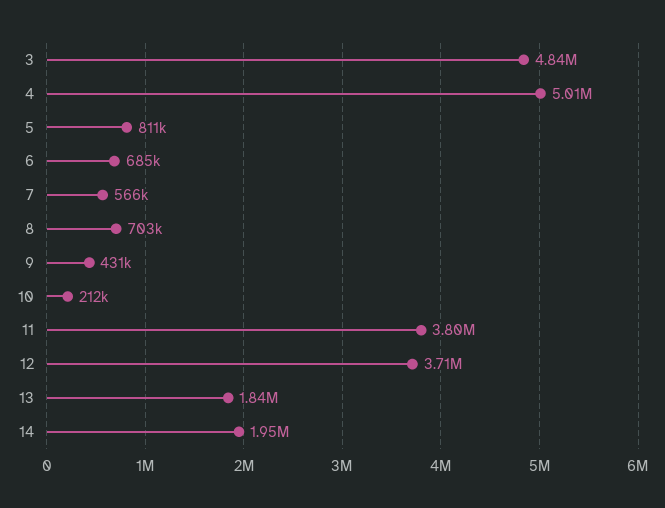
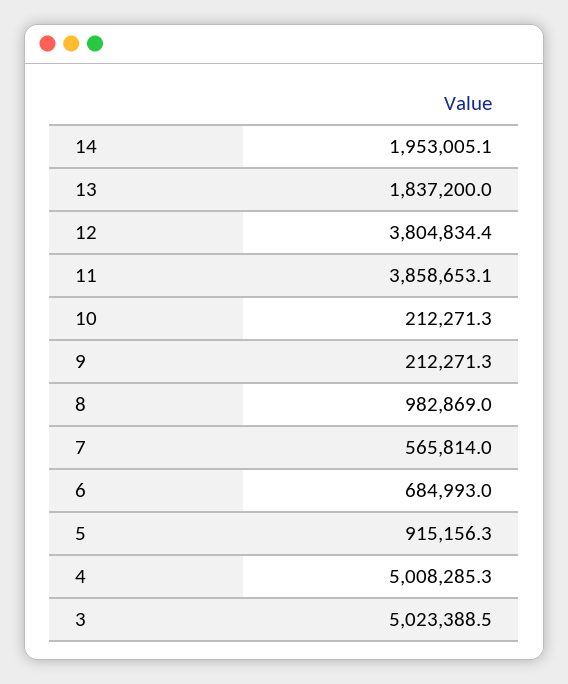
  {
-   "3": 4840000,
+   "3": 5023388.5,
    "4": 5008285.3,
-   "5": 811000,
+   "5": 915156.3,
    "6": 684993,
    "7": 565814,
-   "8": 703000,
+   "8": 982869,
-   "9": 431000,
+   "9": 212271.3,
    "10": 212271.3,
-   "11": 3800000,
+   "11": 3858653.1,
-   "12": 3710000,
+   "12": 3804834.4,
    "13": 1837200,
    "14": 1953005.1
  }

